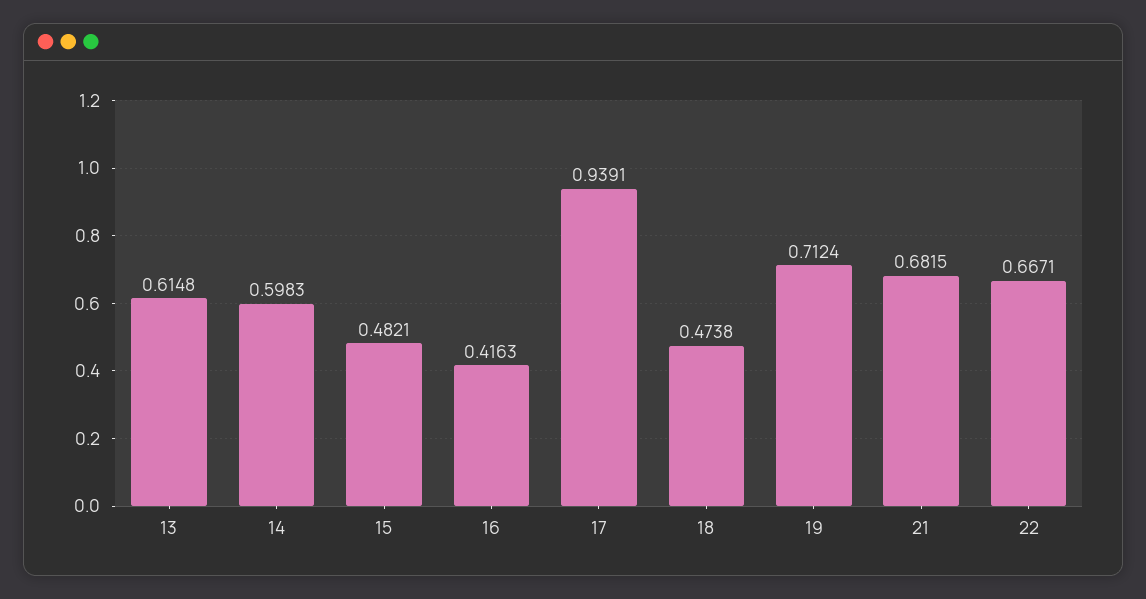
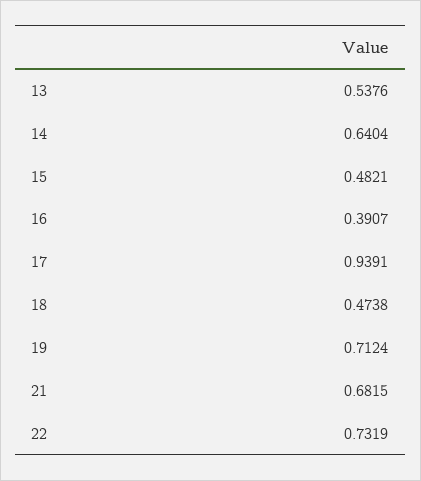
  {
-   "13": 0.6148,
+   "13": 0.5376,
-   "14": 0.5983,
+   "14": 0.6404,
    "15": 0.4821,
-   "16": 0.4163,
+   "16": 0.3907,
    "17": 0.9391,
    "18": 0.4738,
    "19": 0.7124,
    "21": 0.6815,
-   "22": 0.6671
+   "22": 0.7319
  }

